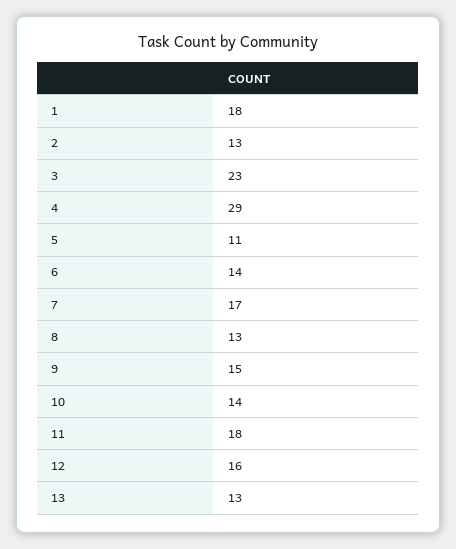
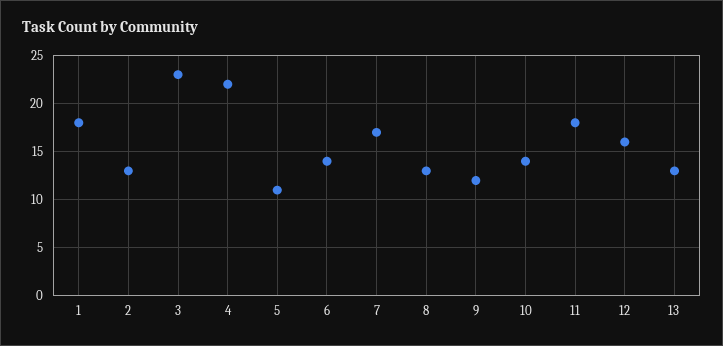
  {
    "1": 18,
    "2": 13,
    "3": 23,
-   "4": 29,
+   "4": 22,
    "5": 11,
    "6": 14,
    "7": 17,
    "8": 13,
-   "9": 15,
+   "9": 12,
    "10": 14,
    "11": 18,
    "12": 16,
    "13": 13
  }

